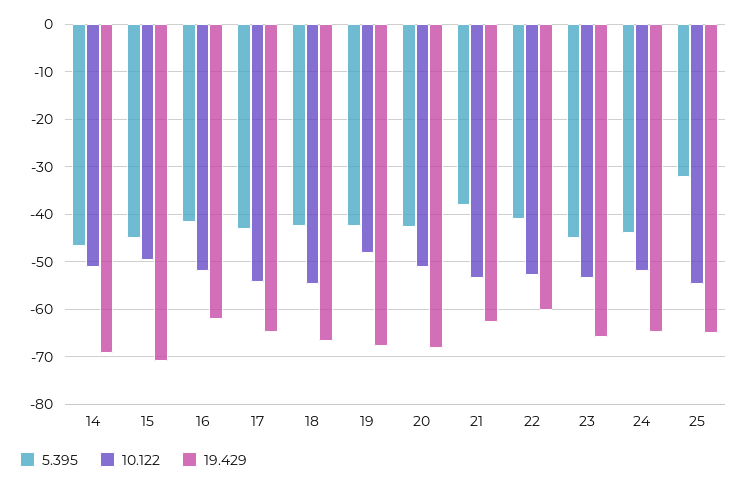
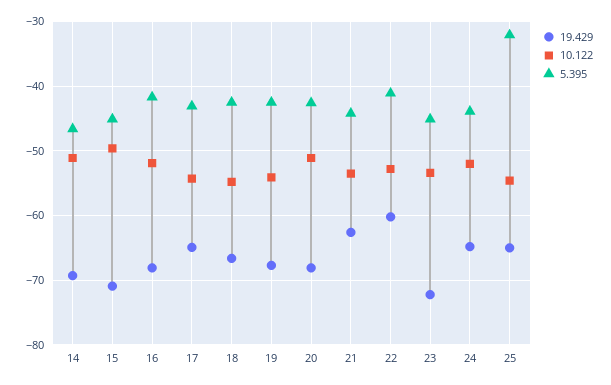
  {
    "5.395": {
      "14": -47,
      "15": -45,
      "16": -42,
      "17": -43,
      "18": -43,
      "19": -43,
      "20": -43,
-     "21": -38,
+     "21": -44,
      "22": -41,
      "23": -45,
      "24": -44,
      "25": -32
    },
    "10.122": {
      "14": -51,
      "15": -50,
      "16": -52,
      "17": -54,
      "18": -55,
-     "19": -48,
+     "19": -54,
      "20": -51,
      "21": -54,
      "22": -53,
      "23": -53,
      "24": -52,
      "25": -55
    },
    "19.429": {
      "14": -69,
      "15": -71,
-     "16": -62,
+     "16": -68,
      "17": -65,
      "18": -67,
      "19": -68,
      "20": -68,
      "21": -63,
      "22": -60,
-     "23": -66,
+     "23": -72,
      "24": -65,
      "25": -65
    }
  }

